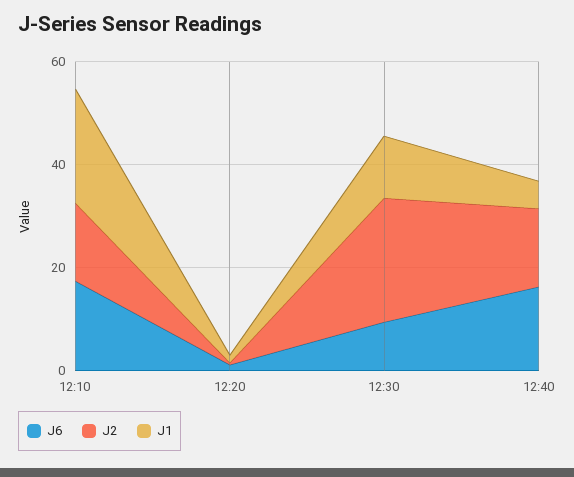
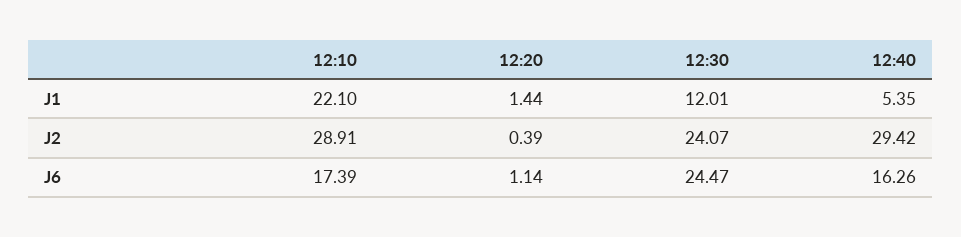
  {
    "J6": {
      "12:10": 17.39,
      "12:20": 1.14,
-     "12:30": 10,
+     "12:30": 24.47,
      "12:40": 16.26
    },
    "J2": {
-     "12:10": 15,
+     "12:10": 28.91,
      "12:20": 0.39,
      "12:30": 24.07,
-     "12:40": 15
+     "12:40": 29.42
    },
    "J1": {
      "12:10": 22.1,
      "12:20": 1.44,
      "12:30": 12.01,
      "12:40": 5.35
    }
  }

